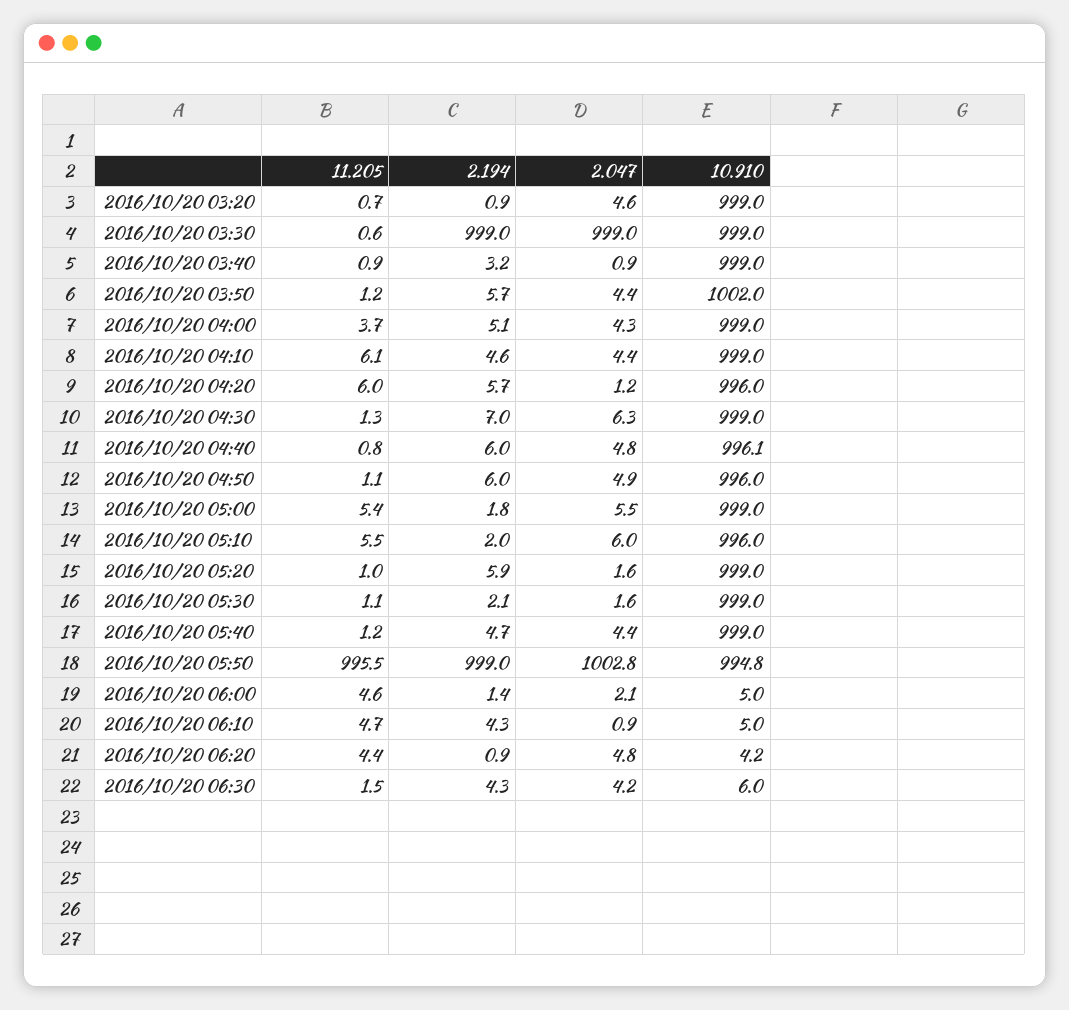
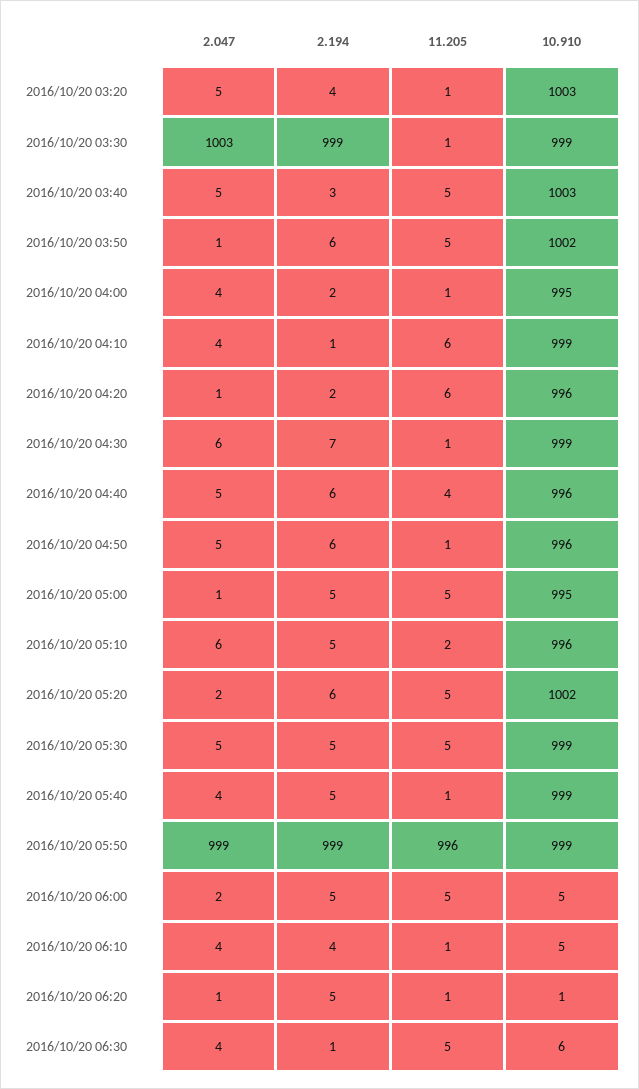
  {
    "11.205": {
      "2016/10/20 03:20": 0.7,
      "2016/10/20 03:30": 0.6,
-     "2016/10/20 03:40": 0.9,
+     "2016/10/20 03:40": 5,
-     "2016/10/20 03:50": 1.2,
+     "2016/10/20 03:50": 5,
-     "2016/10/20 04:00": 3.7,
+     "2016/10/20 04:00": 1,
      "2016/10/20 04:10": 6.1,
      "2016/10/20 04:20": 6,
      "2016/10/20 04:30": 1.3,
-     "2016/10/20 04:40": 0.8,
+     "2016/10/20 04:40": 4,
      "2016/10/20 04:50": 1.1,
      "2016/10/20 05:00": 5.4,
-     "2016/10/20 05:10": 5.5,
+     "2016/10/20 05:10": 2,
-     "2016/10/20 05:20": 1,
+     "2016/10/20 05:20": 5,
-     "2016/10/20 05:30": 1.1,
+     "2016/10/20 05:30": 5,
      "2016/10/20 05:40": 1.2,
      "2016/10/20 05:50": 995.5,
      "2016/10/20 06:00": 4.6,
-     "2016/10/20 06:10": 4.7,
+     "2016/10/20 06:10": 1,
-     "2016/10/20 06:20": 4.4,
+     "2016/10/20 06:20": 1,
-     "2016/10/20 06:30": 1.5
+     "2016/10/20 06:30": 5
    },
    "2.194": {
-     "2016/10/20 03:20": 0.9,
+     "2016/10/20 03:20": 4,
      "2016/10/20 03:30": 999,
      "2016/10/20 03:40": 3.2,
      "2016/10/20 03:50": 5.7,
-     "2016/10/20 04:00": 5.1,
+     "2016/10/20 04:00": 2,
-     "2016/10/20 04:10": 4.6,
+     "2016/10/20 04:10": 1,
-     "2016/10/20 04:20": 5.7,
+     "2016/10/20 04:20": 2,
      "2016/10/20 04:30": 7,
      "2016/10/20 04:40": 6,
      "2016/10/20 04:50": 6,
-     "2016/10/20 05:00": 1.8,
+     "2016/10/20 05:00": 5,
-     "2016/10/20 05:10": 2,
+     "2016/10/20 05:10": 5,
      "2016/10/20 05:20": 5.9,
-     "2016/10/20 05:30": 2.1,
+     "2016/10/20 05:30": 5,
      "2016/10/20 05:40": 4.7,
      "2016/10/20 05:50": 999,
-     "2016/10/20 06:00": 1.4,
+     "2016/10/20 06:00": 5,
      "2016/10/20 06:10": 4.3,
-     "2016/10/20 06:20": 0.9,
+     "2016/10/20 06:20": 5,
-     "2016/10/20 06:30": 4.3
+     "2016/10/20 06:30": 1
    },
    "2.047": {
      "2016/10/20 03:20": 4.6,
-     "2016/10/20 03:30": 999,
+     "2016/10/20 03:30": 1003,
-     "2016/10/20 03:40": 0.9,
+     "2016/10/20 03:40": 5,
-     "2016/10/20 03:50": 4.4,
+     "2016/10/20 03:50": 1,
      "2016/10/20 04:00": 4.3,
      "2016/10/20 04:10": 4.4,
      "2016/10/20 04:20": 1.2,
      "2016/10/20 04:30": 6.3,
      "2016/10/20 04:40": 4.8,
      "2016/10/20 04:50": 4.9,
-     "2016/10/20 05:00": 5.5,
+     "2016/10/20 05:00": 1,
      "2016/10/20 05:10": 6,
      "2016/10/20 05:20": 1.6,
-     "2016/10/20 05:30": 1.6,
+     "2016/10/20 05:30": 5,
      "2016/10/20 05:40": 4.4,
-     "2016/10/20 05:50": 1002.8,
+     "2016/10/20 05:50": 999,
      "2016/10/20 06:00": 2.1,
-     "2016/10/20 06:10": 0.9,
+     "2016/10/20 06:10": 4,
-     "2016/10/20 06:20": 4.8,
+     "2016/10/20 06:20": 1,
      "2016/10/20 06:30": 4.2
    },
    "10.910": {
-     "2016/10/20 03:20": 999,
+     "2016/10/20 03:20": 1003,
      "2016/10/20 03:30": 999,
-     "2016/10/20 03:40": 999,
+     "2016/10/20 03:40": 1003,
      "2016/10/20 03:50": 1002,
-     "2016/10/20 04:00": 999,
+     "2016/10/20 04:00": 995,
      "2016/10/20 04:10": 999,
      "2016/10/20 04:20": 996,
      "2016/10/20 04:30": 999,
      "2016/10/20 04:40": 996.1,
      "2016/10/20 04:50": 996,
-     "2016/10/20 05:00": 999,
+     "2016/10/20 05:00": 995,
      "2016/10/20 05:10": 996,
-     "2016/10/20 05:20": 999,
+     "2016/10/20 05:20": 1002,
      "2016/10/20 05:30": 999,
      "2016/10/20 05:40": 999,
-     "2016/10/20 05:50": 994.8,
+     "2016/10/20 05:50": 999,
      "2016/10/20 06:00": 5,
      "2016/10/20 06:10": 5,
-     "2016/10/20 06:20": 4.2,
+     "2016/10/20 06:20": 1,
      "2016/10/20 06:30": 6
    }
  }

